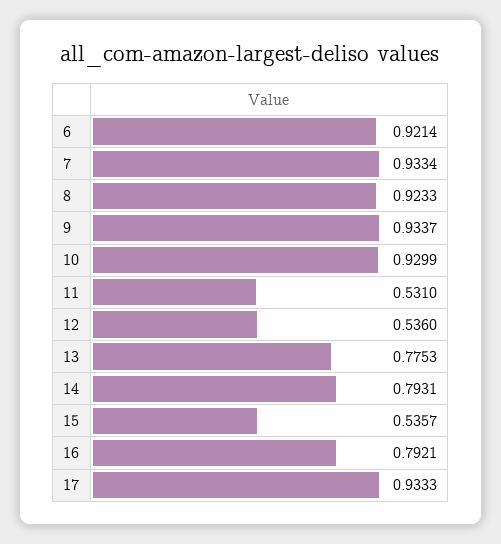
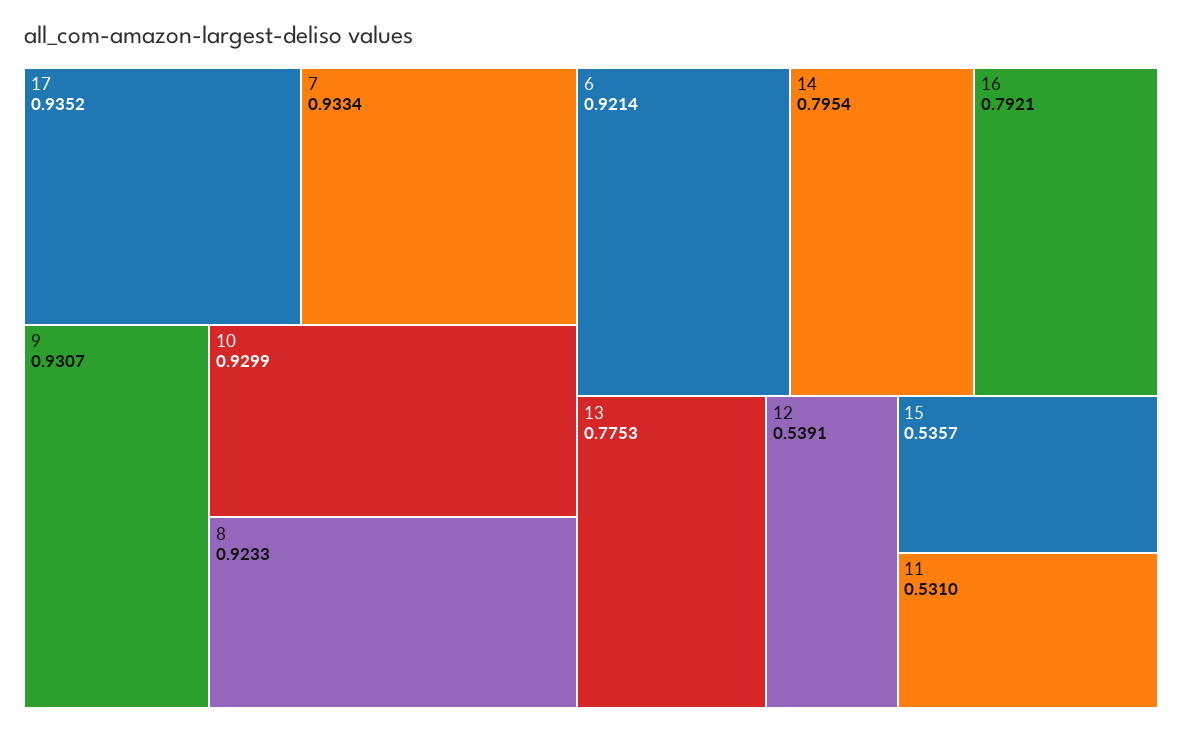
  {
    "6": 0.9214,
    "7": 0.9334,
    "8": 0.9233,
-   "9": 0.9337,
+   "9": 0.9307,
    "10": 0.9299,
    "11": 0.531,
-   "12": 0.536,
+   "12": 0.5391,
    "13": 0.7753,
-   "14": 0.7931,
+   "14": 0.7954,
    "15": 0.5357,
    "16": 0.7921,
-   "17": 0.9333
+   "17": 0.9352
  }

